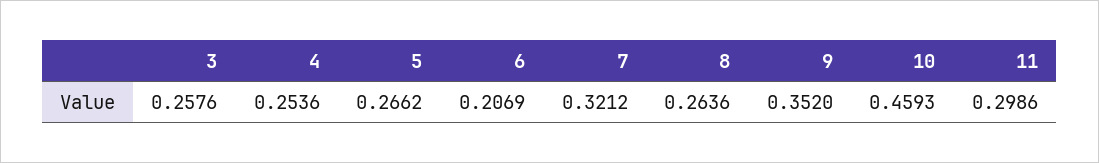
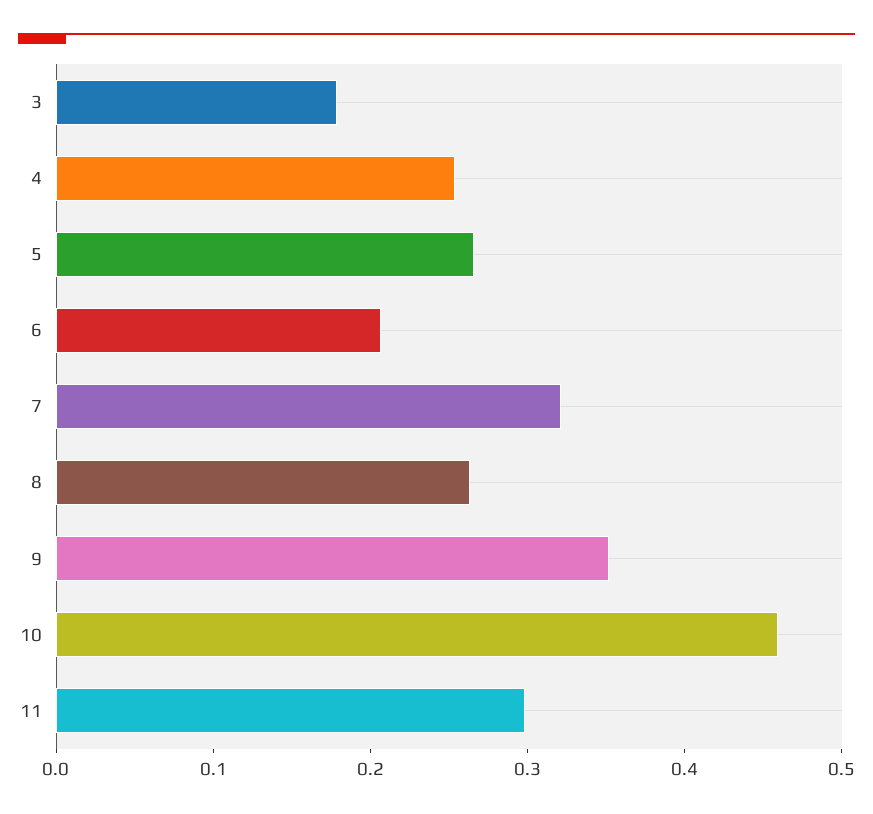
  {
-   "3": 0.2576,
+   "3": 0.18,
    "4": 0.2536,
    "5": 0.2662,
    "6": 0.2069,
    "7": 0.3212,
    "8": 0.2636,
    "9": 0.352,
    "10": 0.4593,
    "11": 0.2986
  }

